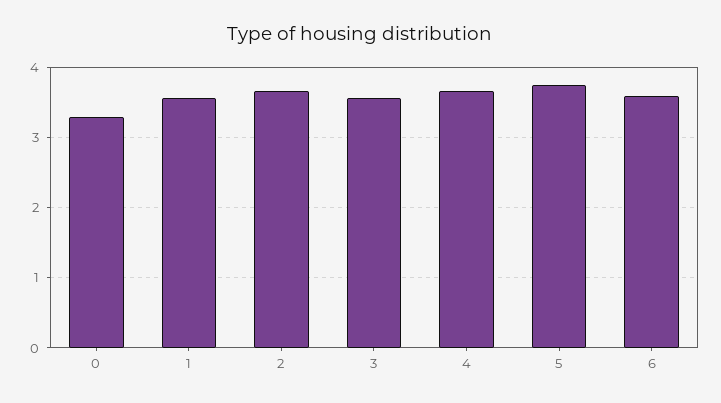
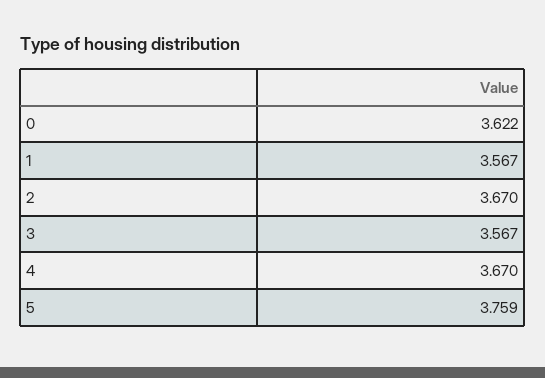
  {
-   "0": 3.3,
+   "0": 3.622,
    "1": 3.567,
    "2": 3.67,
    "3": 3.567,
    "4": 3.67,
-   "5": 3.759,
+   "5": 3.759
-   "6": 3.6
  }

